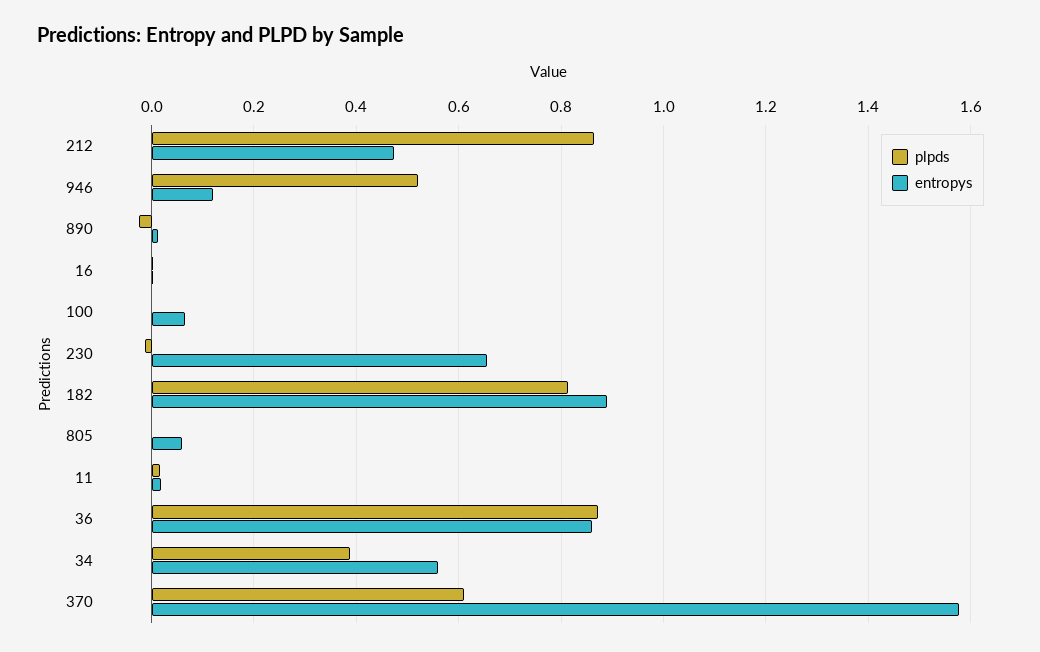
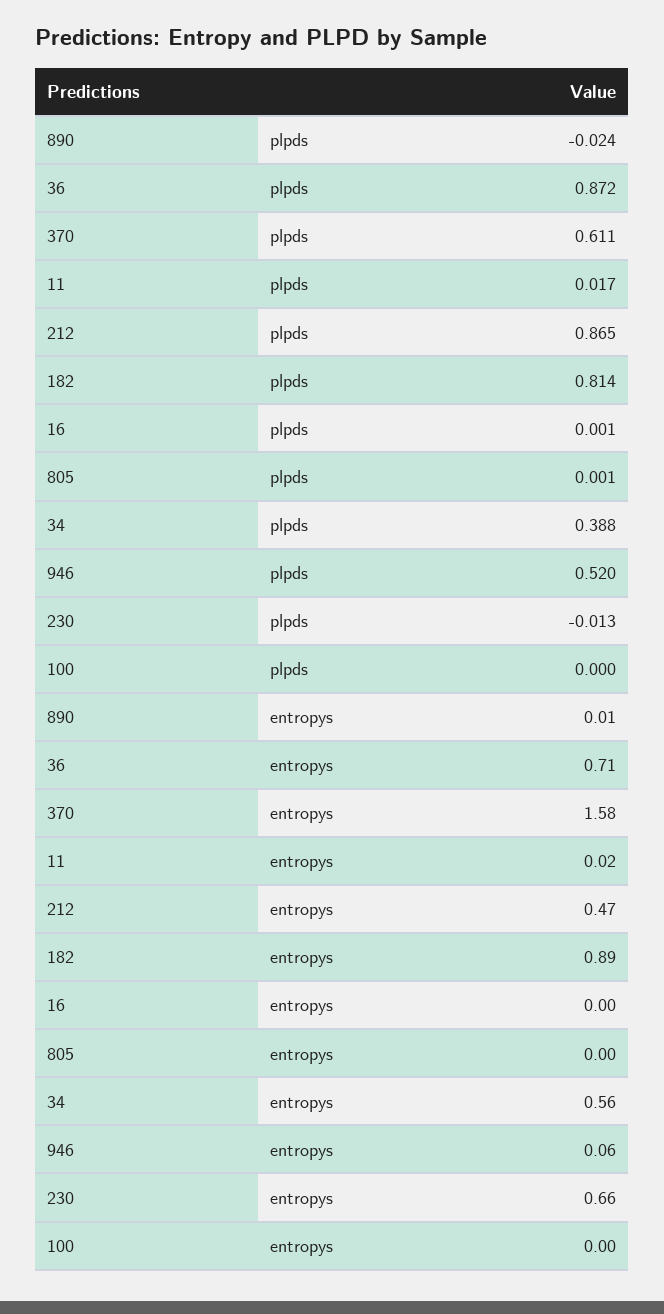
  {
    "plpds": {
      "212": 0.865,
      "946": 0.52,
      "890": -0.024,
      "16": 0.001,
      "100": 0,
      "230": -0.013,
      "182": 0.814,
      "805": 0.001,
      "11": 0.017,
      "36": 0.872,
      "34": 0.388,
      "370": 0.611
    },
    "entropys": {
      "212": 0.47,
-     "946": 0.12,
+     "946": 0.06,
      "890": 0.01,
      "16": 0,
-     "100": 0.06,
+     "100": 0,
      "230": 0.66,
      "182": 0.89,
-     "805": 0.06,
+     "805": 0,
      "11": 0.02,
-     "36": 0.86,
+     "36": 0.71,
      "34": 0.56,
      "370": 1.58
    }
  }

